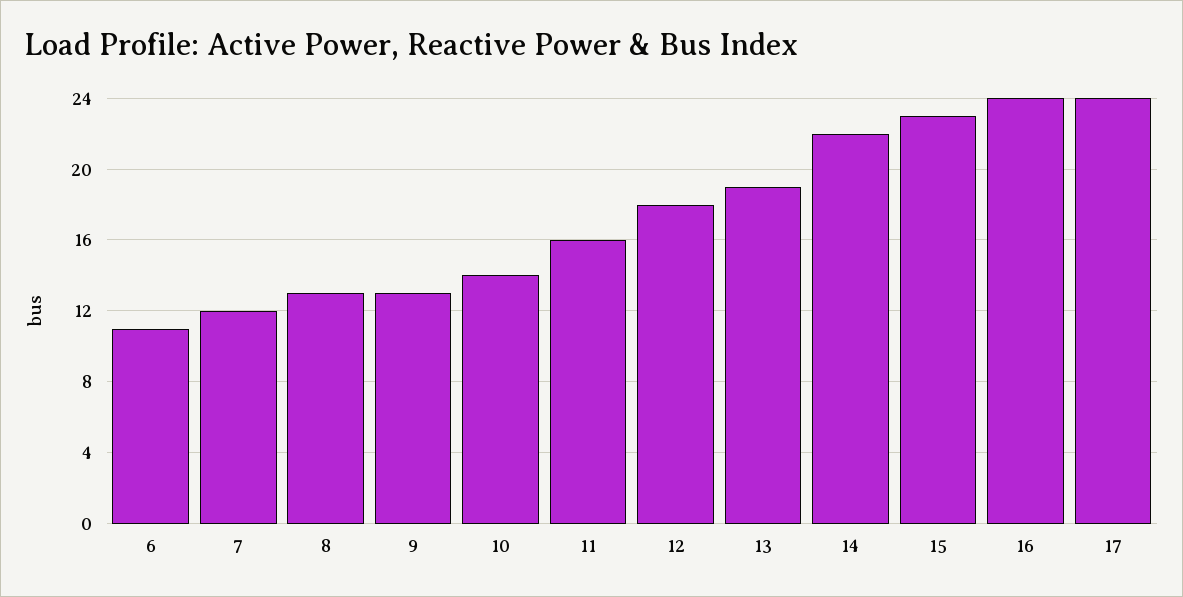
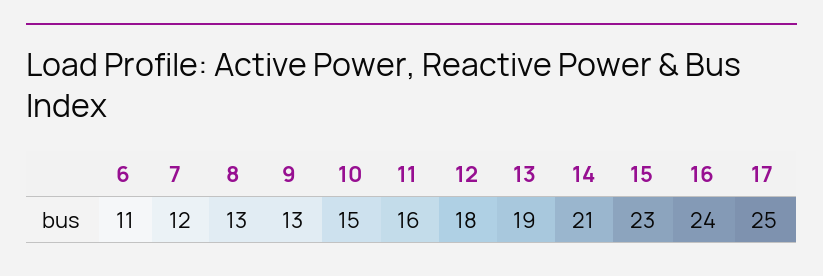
  {
    "6": 11,
    "7": 12,
    "8": 13,
    "9": 13,
-   "10": 14,
+   "10": 15,
    "11": 16,
    "12": 18,
    "13": 19,
-   "14": 22,
+   "14": 21,
    "15": 23,
    "16": 24,
-   "17": 24
+   "17": 25
  }

